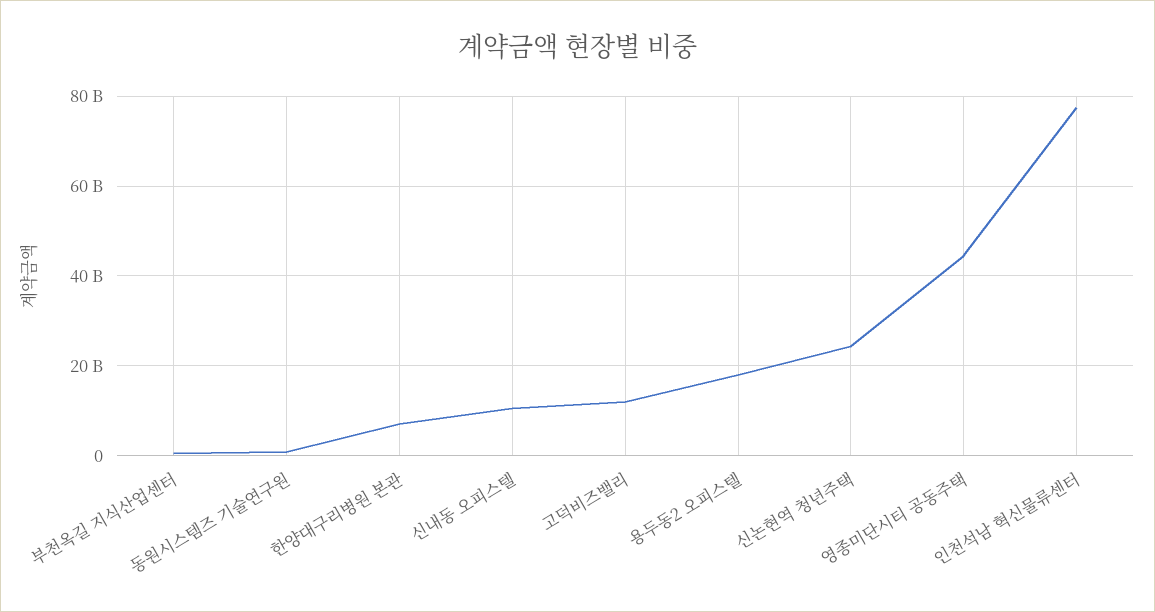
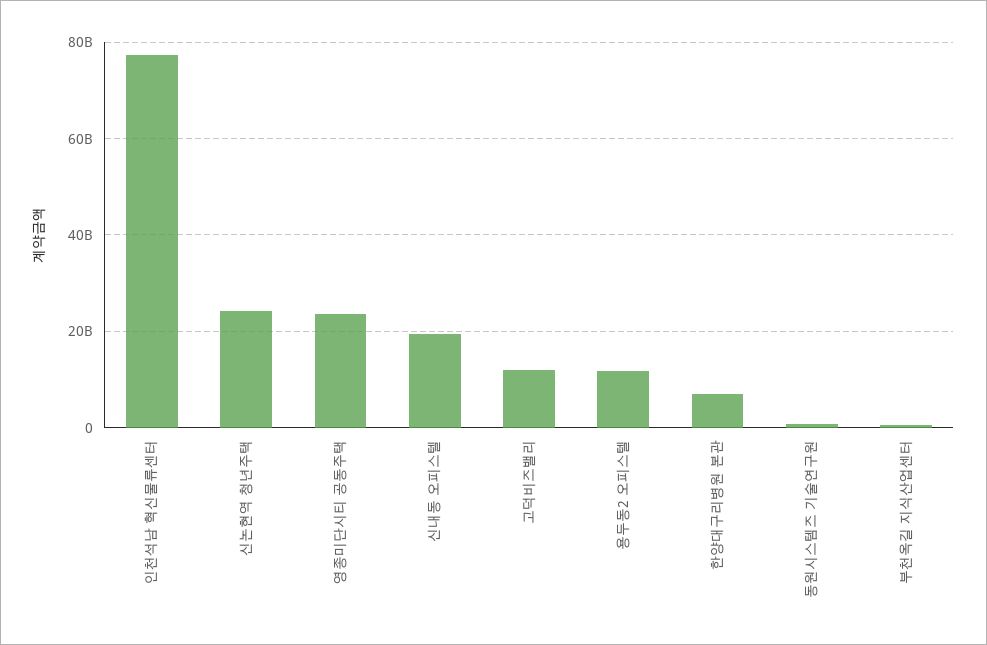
  {
    "부천옥길 지식산업센터": 0,
    "동원시스템즈 기술연구원": 0,
    "한양대구리병원 본관": 8000000000,
-   "신내동 오피스텔": 10000000000,
+   "신내동 오피스텔": 20000000000,
    "고덕비즈밸리": 12000000000,
-   "용두동2 오피스텔": 18000000000,
+   "용두동2 오피스텔": 12000000000,
    "신논현역 청년주택": 24000000000,
-   "영종미단시티 공동주택": 44000000000,
+   "영종미단시티 공동주택": 24000000000,
    "인천석남 혁신물류센터": 78000000000
  }

